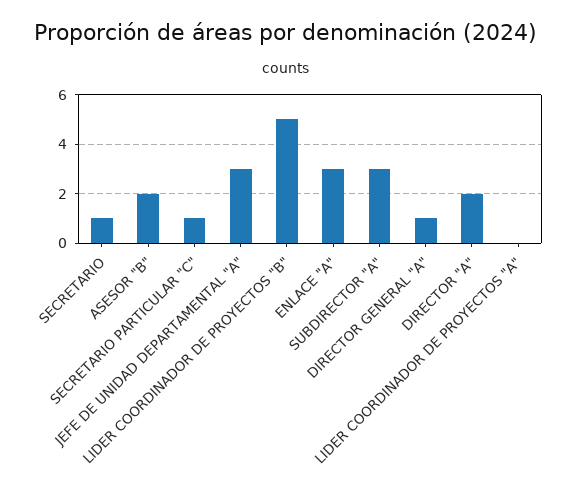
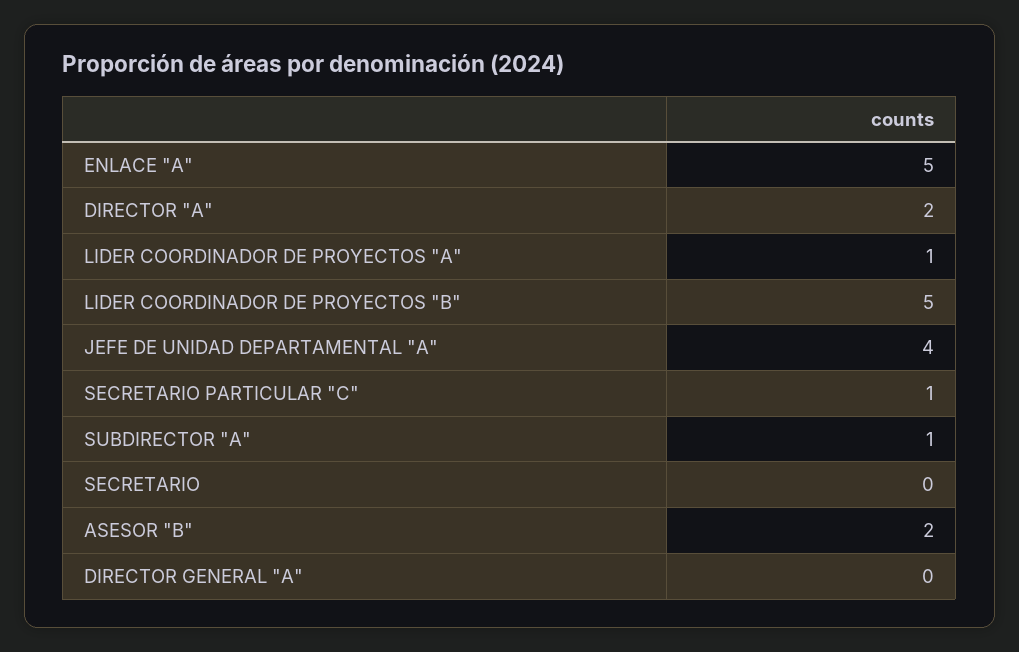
  {
-   "SECRETARIO": 1,
+   "SECRETARIO": 0,
    "ASESOR \"B\"": 2,
    "SECRETARIO PARTICULAR \"C\"": 1,
-   "JEFE DE UNIDAD DEPARTAMENTAL \"A\"": 3,
+   "JEFE DE UNIDAD DEPARTAMENTAL \"A\"": 4,
    "LIDER COORDINADOR DE PROYECTOS \"B\"": 5,
-   "ENLACE \"A\"": 3,
+   "ENLACE \"A\"": 5,
-   "SUBDIRECTOR \"A\"": 3,
+   "SUBDIRECTOR \"A\"": 1,
-   "DIRECTOR GENERAL \"A\"": 1,
+   "DIRECTOR GENERAL \"A\"": 0,
    "DIRECTOR \"A\"": 2,
-   "LIDER COORDINADOR DE PROYECTOS \"A\"": 0
+   "LIDER COORDINADOR DE PROYECTOS \"A\"": 1
  }

